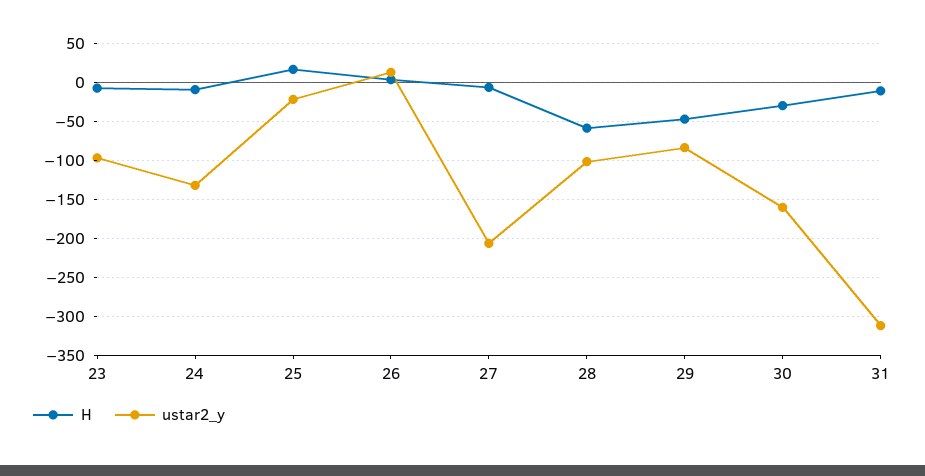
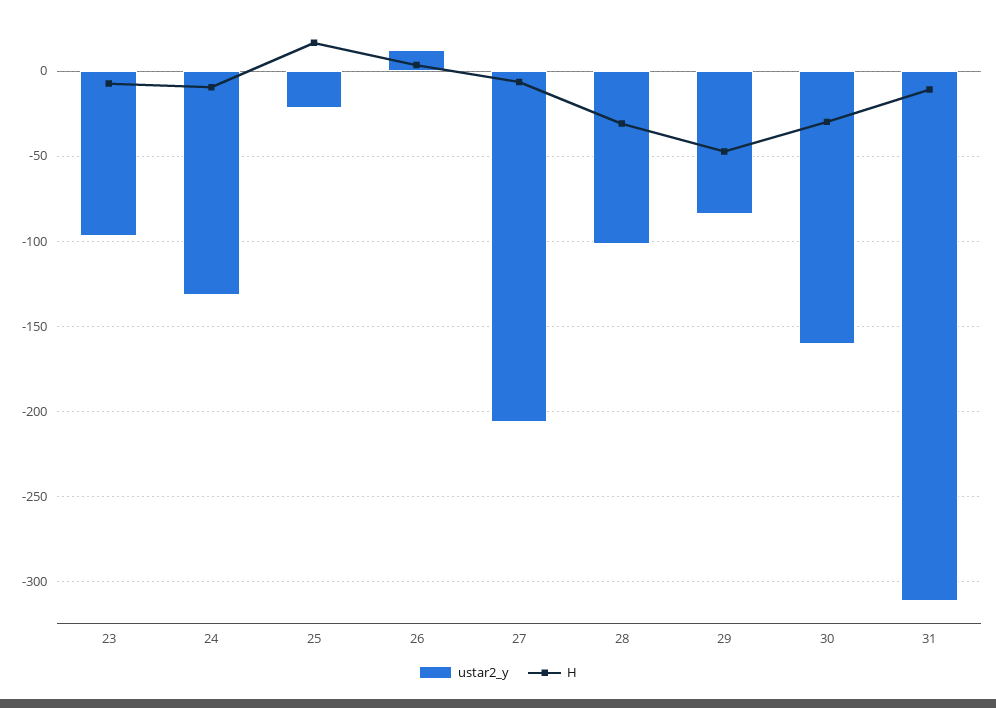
  {
    "H": {
      "23": -5,
      "24": -10,
      "25": 15,
      "26": 5,
      "27": -5,
-     "28": -60,
+     "28": -30,
      "29": -45,
      "30": -30,
      "31": -10
    },
    "ustar2_y": {
      "23": -95,
      "24": -130,
      "25": -20,
      "26": 15,
      "27": -205,
      "28": -100,
      "29": -85,
      "30": -160,
      "31": -310
    }
  }

